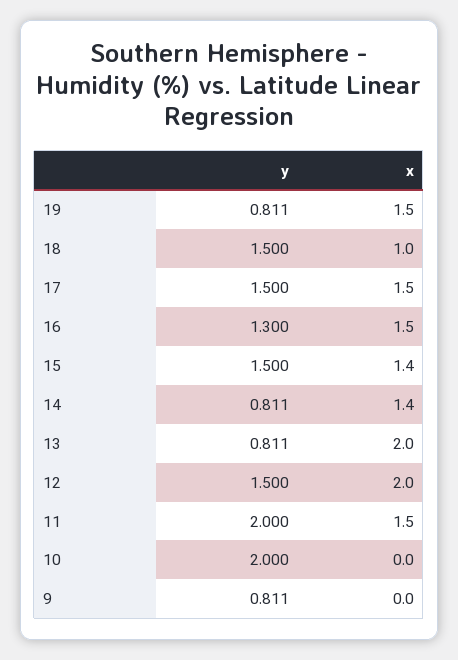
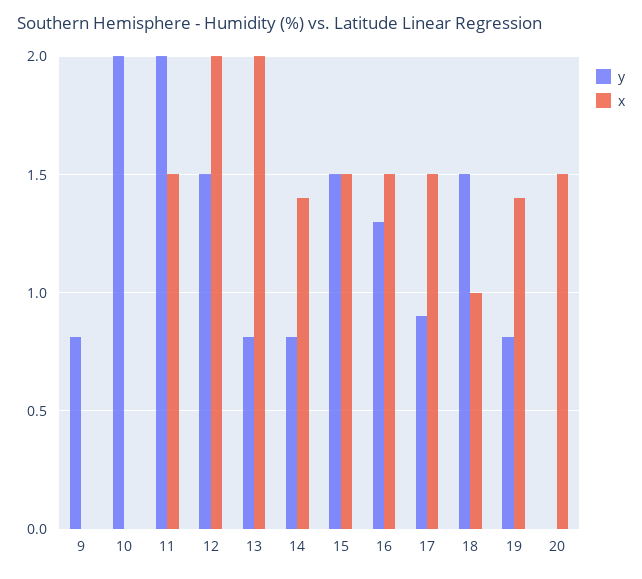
  {
    "y": {
      "19": 0.811,
      "18": 1.5,
-     "17": 1.5,
+     "17": 0.9,
      "16": 1.3,
      "15": 1.5,
      "14": 0.811,
      "13": 0.811,
      "12": 1.5,
      "11": 2,
      "10": 2,
-     "9": 0.811
+     "9": 0.811,
+     "20": 0
    },
    "x": {
-     "19": 1.5,
+     "19": 1.4,
      "18": 1,
      "17": 1.5,
      "16": 1.5,
-     "15": 1.4,
+     "15": 1.5,
      "14": 1.4,
      "13": 2,
      "12": 2,
      "11": 1.5,
      "10": 0,
-     "9": 0
+     "9": 0,
+     "20": 1.5
    }
  }

